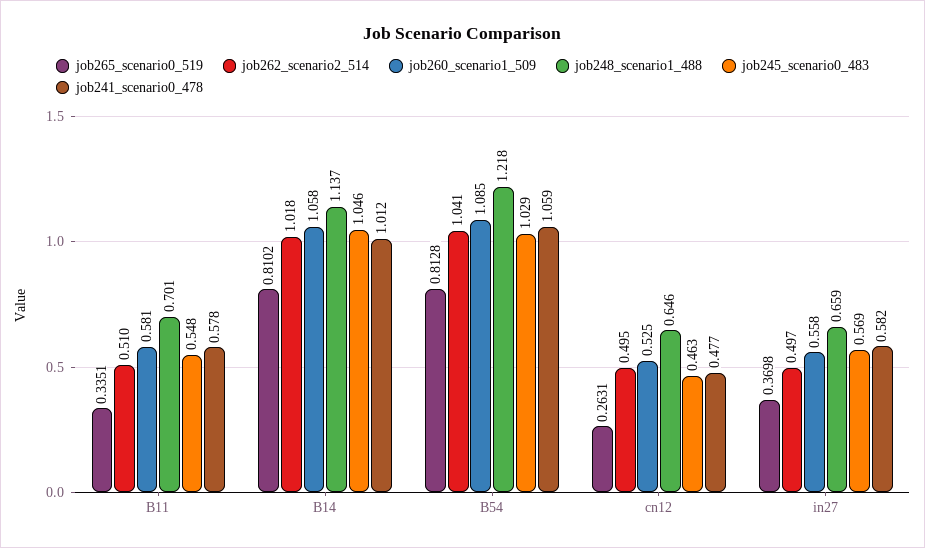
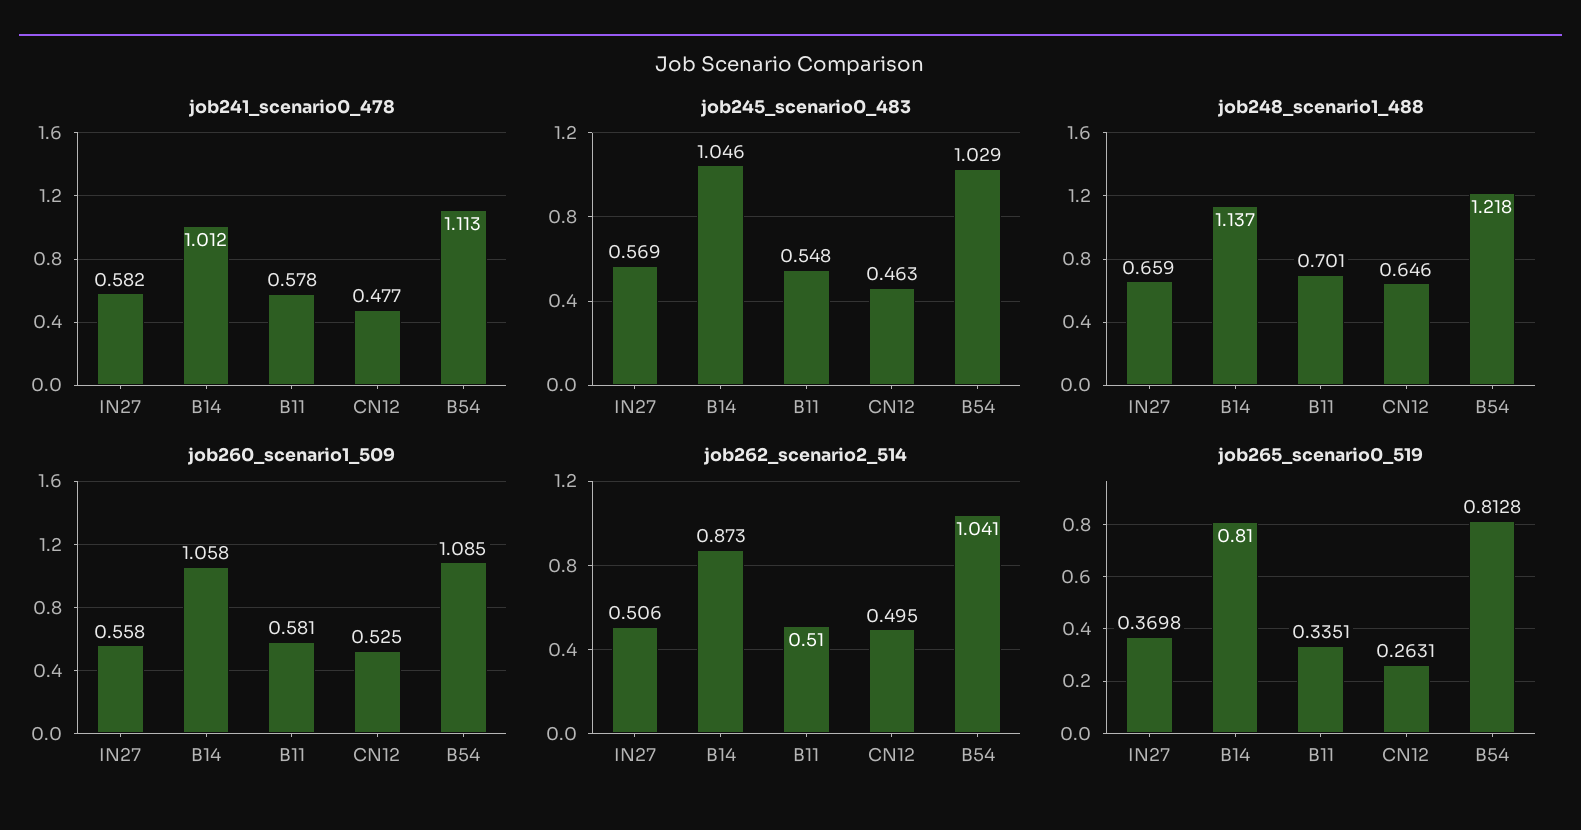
  {
    "job265_scenario0_519": {
      "B11": 0.3351,
-     "B14": 0.8102,
+     "B14": 0.81,
      "B54": 0.8128,
      "cn12": 0.2631,
      "in27": 0.3698
    },
    "job262_scenario2_514": {
      "B11": 0.51,
-     "B14": 1.018,
+     "B14": 0.873,
      "B54": 1.041,
      "cn12": 0.495,
-     "in27": 0.497
+     "in27": 0.506
    },
    "job260_scenario1_509": {
      "B11": 0.581,
      "B14": 1.058,
      "B54": 1.085,
      "cn12": 0.525,
      "in27": 0.558
    },
    "job248_scenario1_488": {
      "B11": 0.701,
      "B14": 1.137,
      "B54": 1.218,
      "cn12": 0.646,
      "in27": 0.659
    },
    "job245_scenario0_483": {
      "B11": 0.548,
      "B14": 1.046,
      "B54": 1.029,
      "cn12": 0.463,
      "in27": 0.569
    },
    "job241_scenario0_478": {
      "B11": 0.578,
      "B14": 1.012,
-     "B54": 1.059,
+     "B54": 1.113,
      "cn12": 0.477,
      "in27": 0.582
    }
  }

